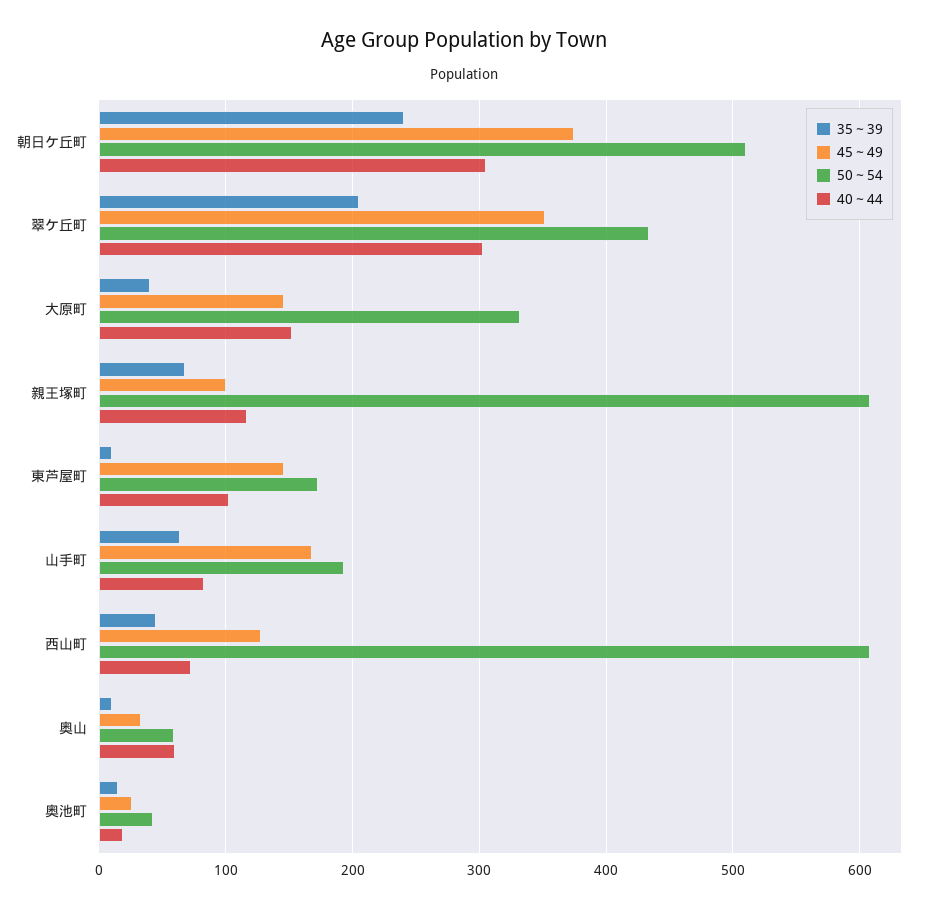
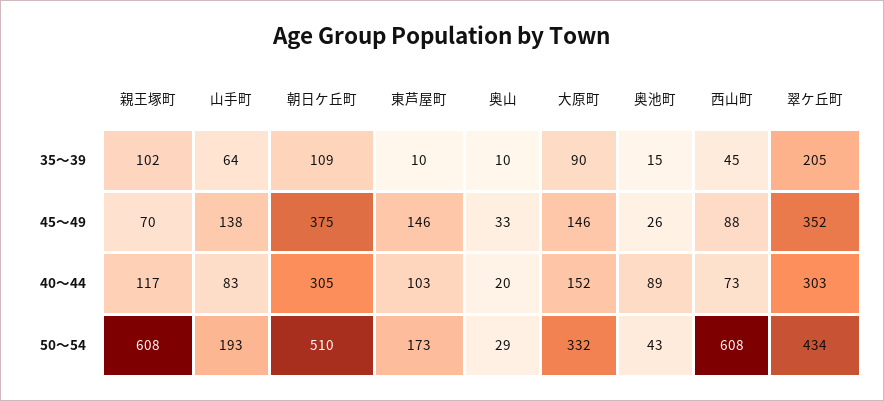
  {
    "35～39": {
-     "朝日ケ丘町": 240,
+     "朝日ケ丘町": 109,
      "翠ケ丘町": 205,
-     "大原町": 40,
+     "大原町": 90,
-     "親王塚町": 70,
+     "親王塚町": 102,
      "東芦屋町": 10,
      "山手町": 64,
      "西山町": 45,
      "奥山": 10,
      "奥池町": 15
    },
    "45～49": {
      "朝日ケ丘町": 375,
      "翠ケ丘町": 352,
      "大原町": 146,
-     "親王塚町": 100,
+     "親王塚町": 70,
      "東芦屋町": 146,
-     "山手町": 170,
+     "山手町": 138,
-     "西山町": 130,
+     "西山町": 88,
      "奥山": 33,
      "奥池町": 26
    },
    "50～54": {
      "朝日ケ丘町": 510,
      "翠ケ丘町": 434,
      "大原町": 332,
      "親王塚町": 608,
      "東芦屋町": 173,
      "山手町": 193,
      "西山町": 608,
-     "奥山": 60,
+     "奥山": 29,
      "奥池町": 43
    },
    "40～44": {
      "朝日ケ丘町": 305,
      "翠ケ丘町": 303,
      "大原町": 152,
      "親王塚町": 117,
      "東芦屋町": 103,
      "山手町": 83,
      "西山町": 73,
-     "奥山": 60,
+     "奥山": 20,
-     "奥池町": 20
+     "奥池町": 89
    }
  }

